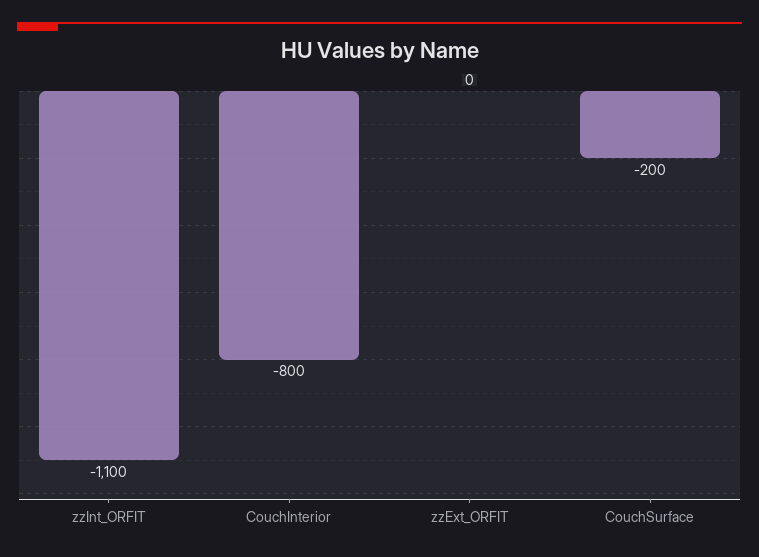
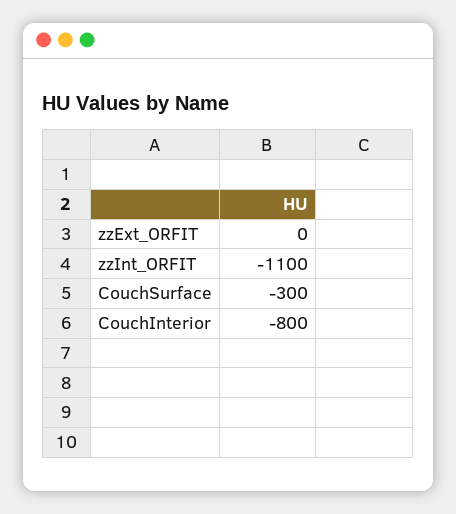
  {
    "zzInt_ORFIT": -1100,
    "CouchInterior": -800,
    "zzExt_ORFIT": 0,
-   "CouchSurface": -200
+   "CouchSurface": -300
  }

